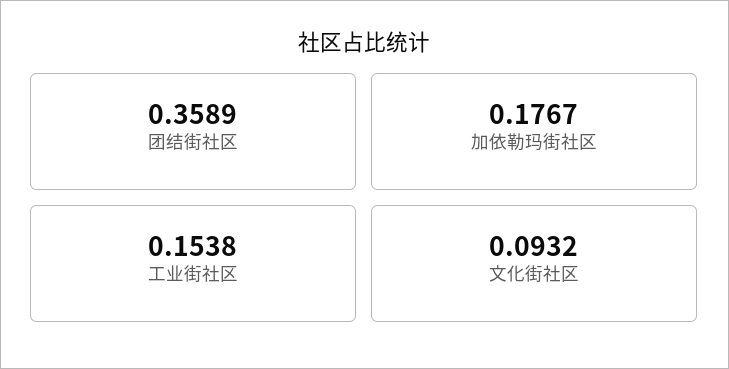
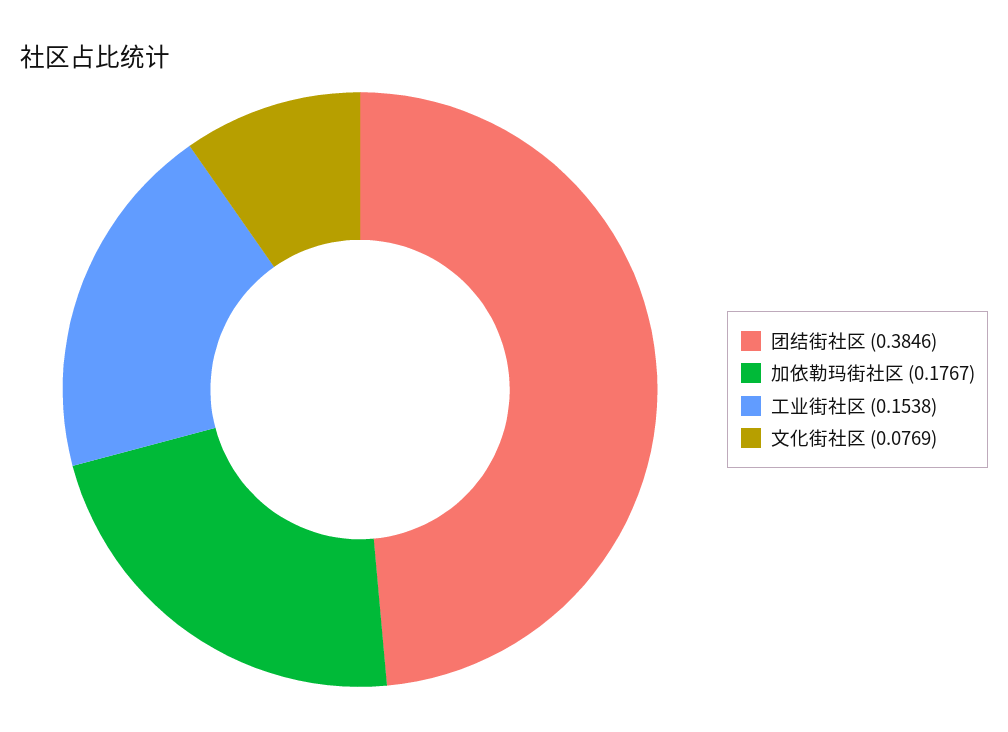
  {
-   "团结街社区": 0.3589,
+   "团结街社区": 0.3846,
    "加依勒玛街社区": 0.1767,
    "工业街社区": 0.1538,
-   "文化街社区": 0.0932
+   "文化街社区": 0.0769
  }

